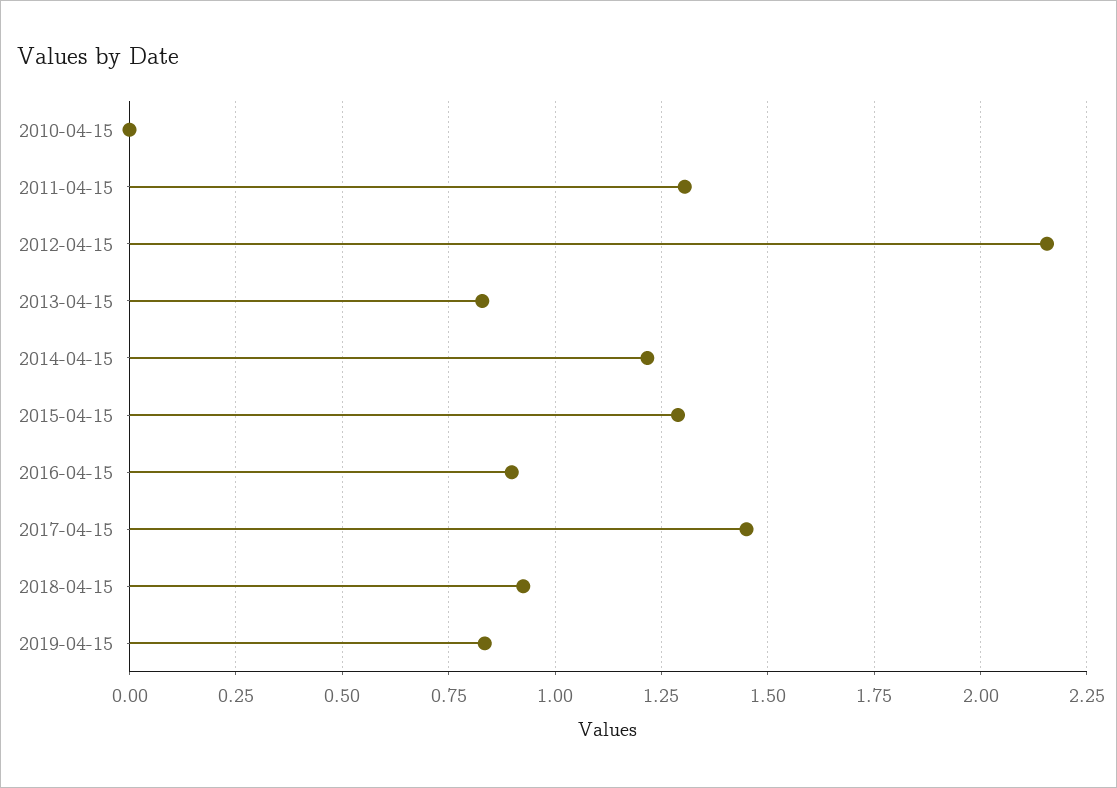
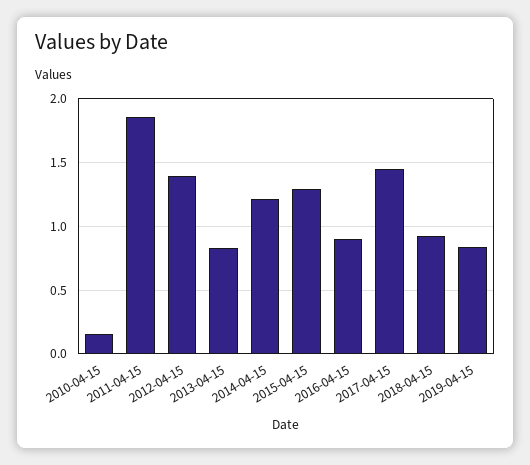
  {
-   "2010-04-15": 0,
+   "2010-04-15": 0.15,
-   "2011-04-15": 1.3,
+   "2011-04-15": 1.85,
-   "2012-04-15": 2.15,
+   "2012-04-15": 1.4,
    "2013-04-15": 0.825,
    "2014-04-15": 1.225,
    "2015-04-15": 1.3,
    "2016-04-15": 0.9,
    "2017-04-15": 1.45,
    "2018-04-15": 0.925,
    "2019-04-15": 0.825
  }

